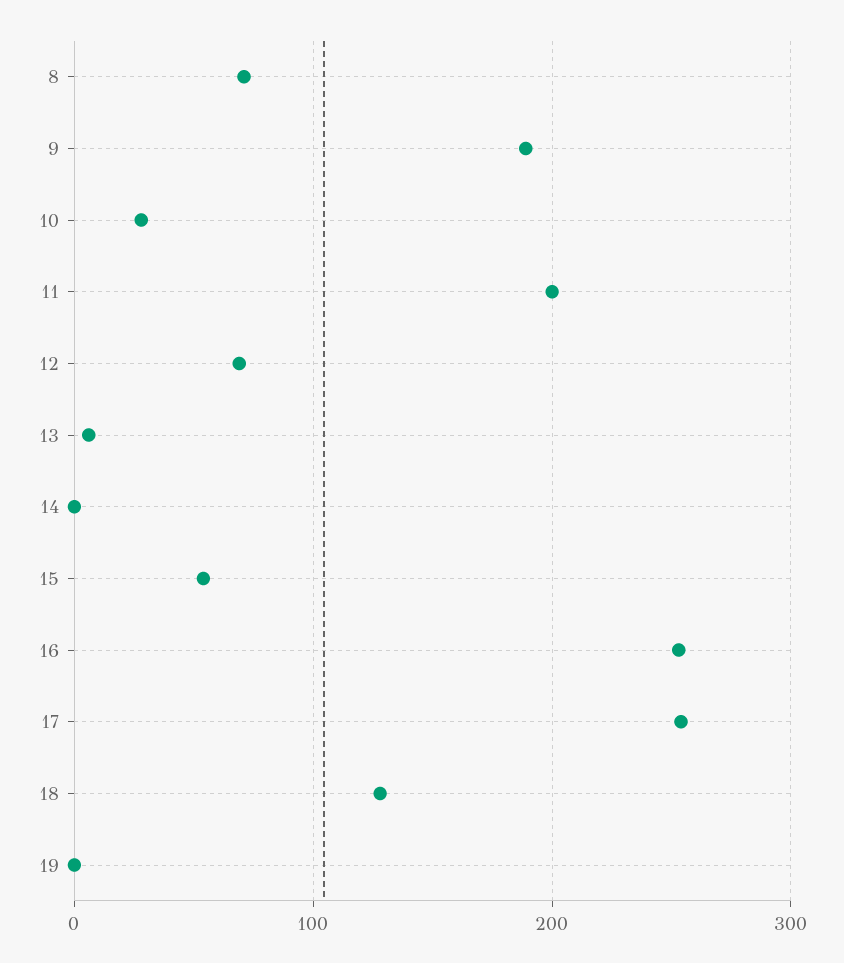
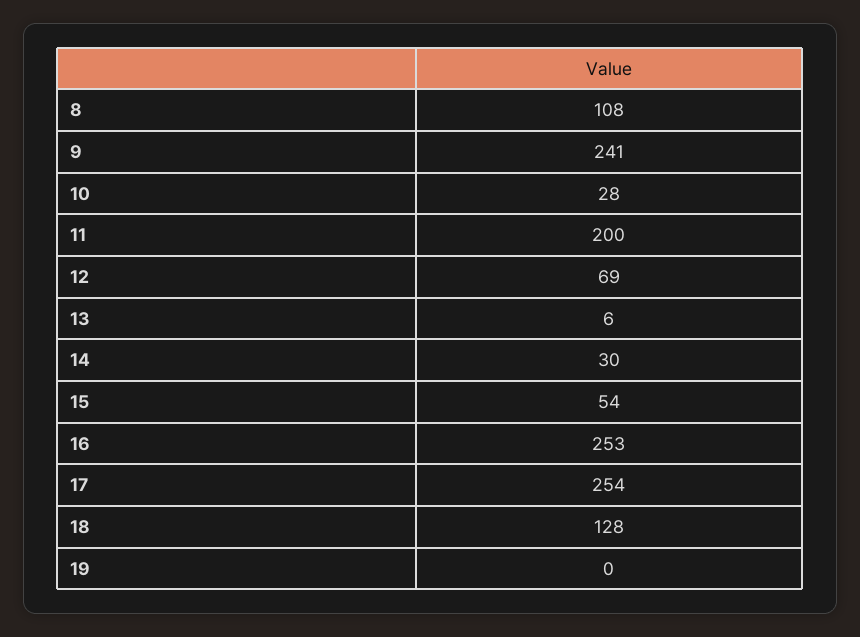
  {
-   "8": 70,
+   "8": 108,
-   "9": 190,
+   "9": 241,
    "10": 28,
    "11": 200,
    "12": 69,
    "13": 6,
-   "14": 0,
+   "14": 30,
    "15": 54,
    "16": 253,
    "17": 254,
    "18": 128,
    "19": 0
  }

